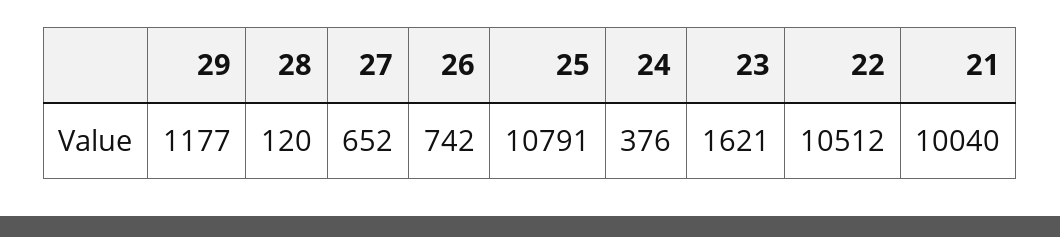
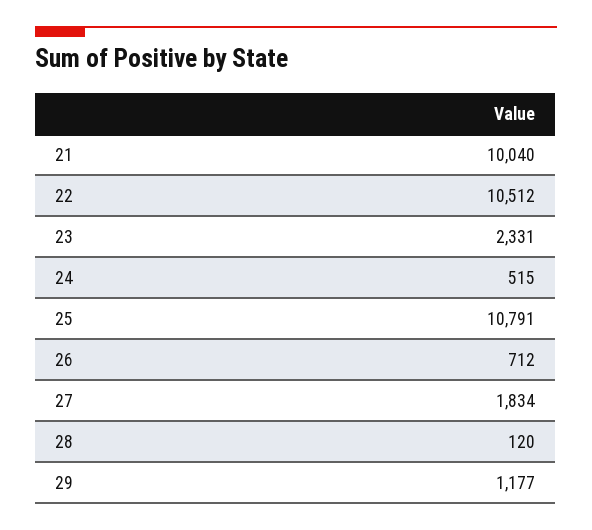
  {
    "29": 1177,
    "28": 120,
-   "27": 652,
+   "27": 1834,
-   "26": 742,
+   "26": 712,
    "25": 10791,
-   "24": 376,
+   "24": 515,
-   "23": 1621,
+   "23": 2331,
    "22": 10512,
    "21": 10040
  }

